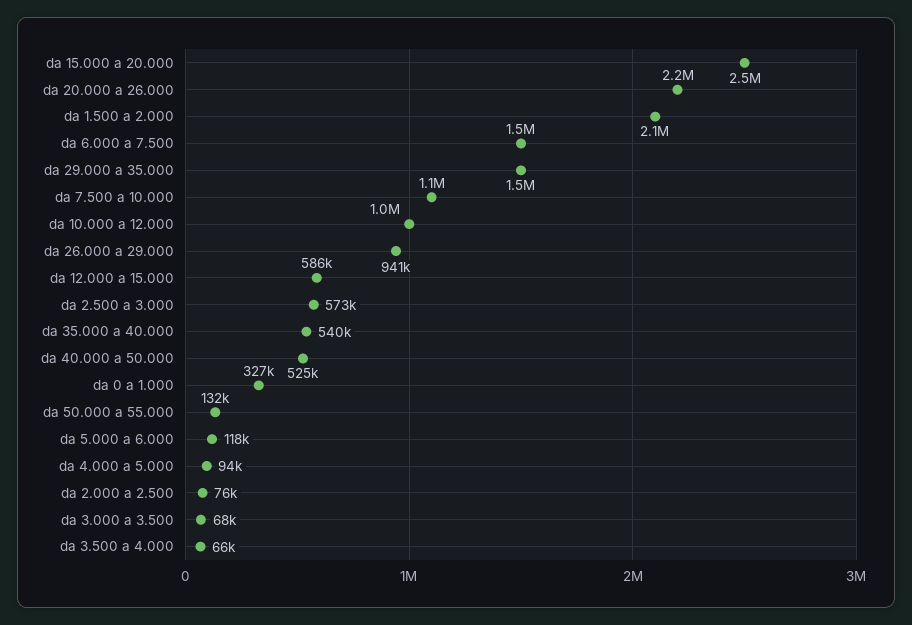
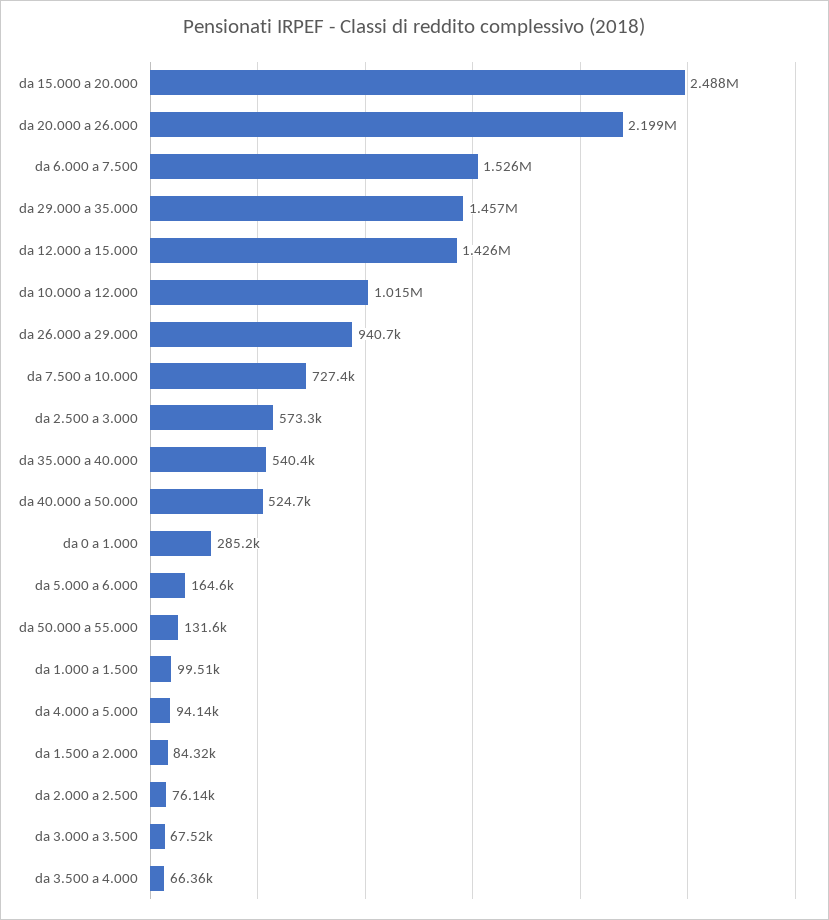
  {
    "da 15.000 a 20.000": 2488000,
    "da 20.000 a 26.000": 2199000,
-   "da 1.500 a 2.000": 2100000,
+   "da 1.500 a 2.000": 84320,
    "da 6.000 a 7.500": 1526000,
    "da 29.000 a 35.000": 1457000,
-   "da 7.500 a 10.000": 1100000,
+   "da 7.500 a 10.000": 727400,
    "da 10.000 a 12.000": 1015000,
    "da 26.000 a 29.000": 940700,
-   "da 12.000 a 15.000": 586000,
+   "da 12.000 a 15.000": 1426000,
    "da 2.500 a 3.000": 573300,
    "da 35.000 a 40.000": 540400,
    "da 40.000 a 50.000": 524700,
-   "da 0 a 1.000": 327000,
+   "da 0 a 1.000": 285200,
    "da 50.000 a 55.000": 131600,
-   "da 5.000 a 6.000": 118000,
+   "da 5.000 a 6.000": 164600,
    "da 4.000 a 5.000": 94140,
    "da 2.000 a 2.500": 76140,
    "da 3.000 a 3.500": 67520,
-   "da 3.500 a 4.000": 66360
+   "da 3.500 a 4.000": 66360,
+   "da 1.000 a 1.500": 99510
  }

